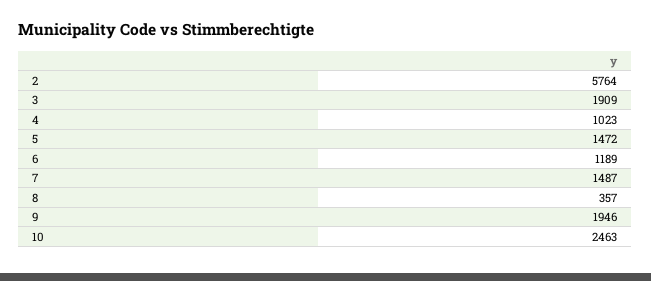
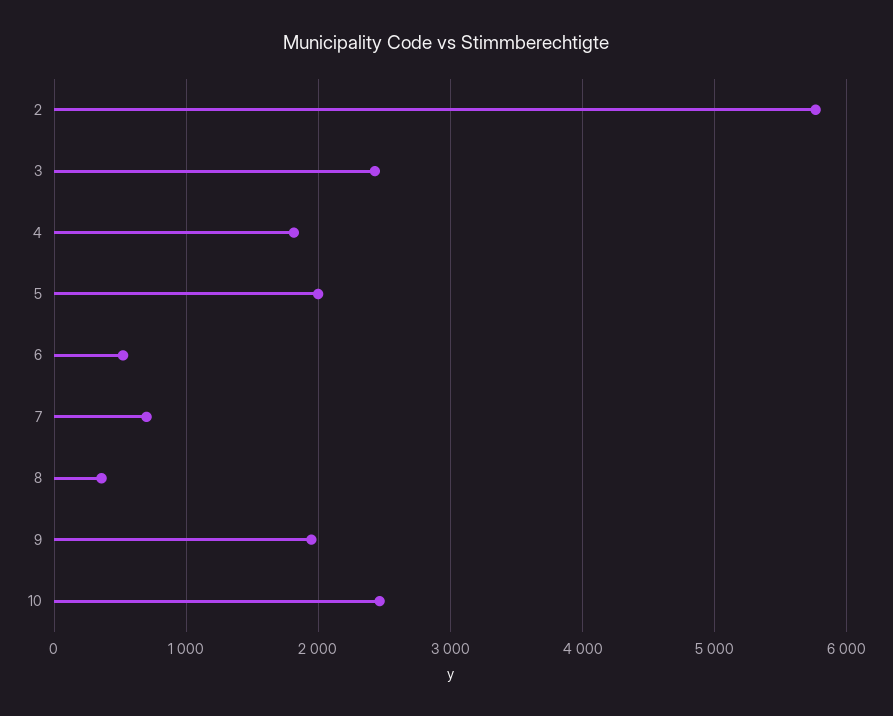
  {
    "2": 5764,
-   "3": 1909,
+   "3": 2400,
-   "4": 1023,
+   "4": 1800,
-   "5": 1472,
+   "5": 2000,
-   "6": 1189,
+   "6": 500,
-   "7": 1487,
+   "7": 700,
    "8": 357,
    "9": 1946,
    "10": 2463
  }

